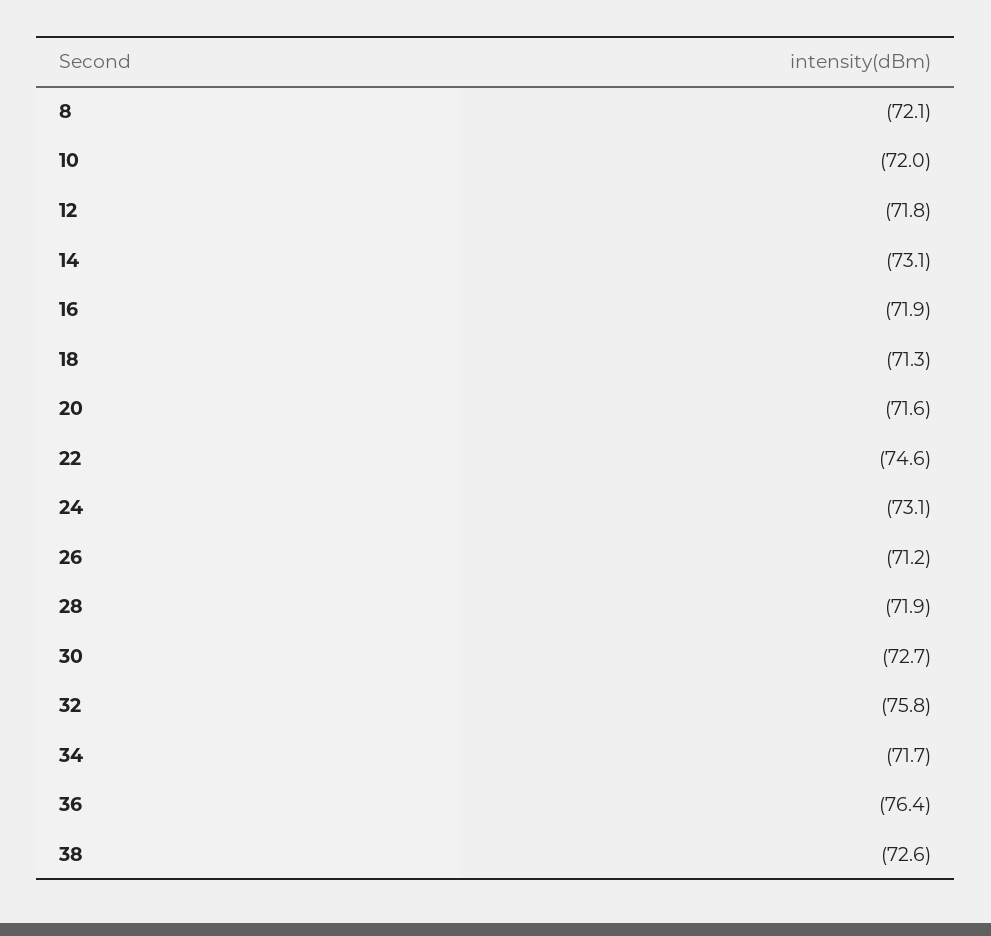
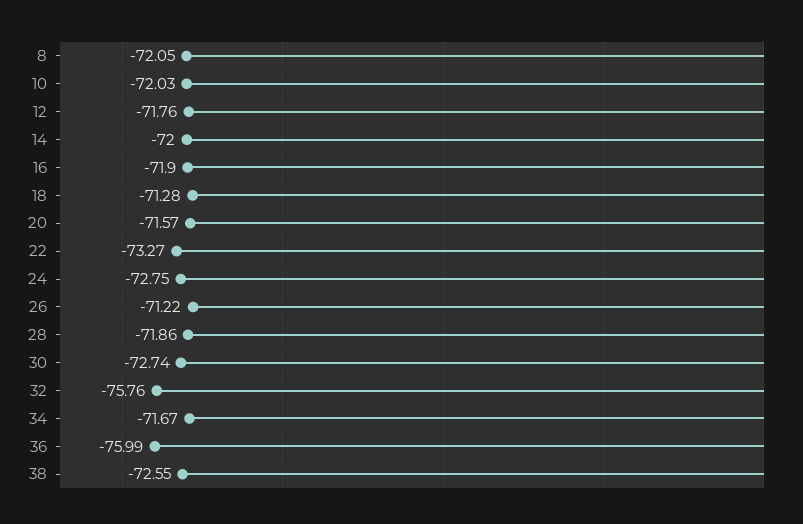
  {
    "8": -72.05,
    "10": -72.03,
    "12": -71.76,
-   "14": -73.1,
+   "14": -72,
    "16": -71.9,
    "18": -71.28,
    "20": -71.57,
-   "22": -74.6,
+   "22": -73.27,
-   "24": -73.1,
+   "24": -72.75,
    "26": -71.22,
    "28": -71.86,
    "30": -72.74,
    "32": -75.76,
    "34": -71.67,
-   "36": -76.4,
+   "36": -75.99,
    "38": -72.55
  }

